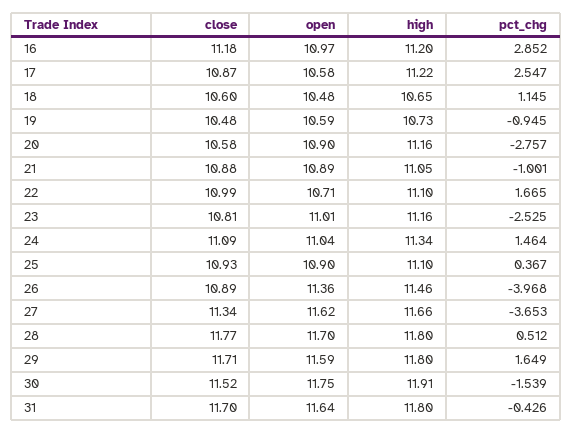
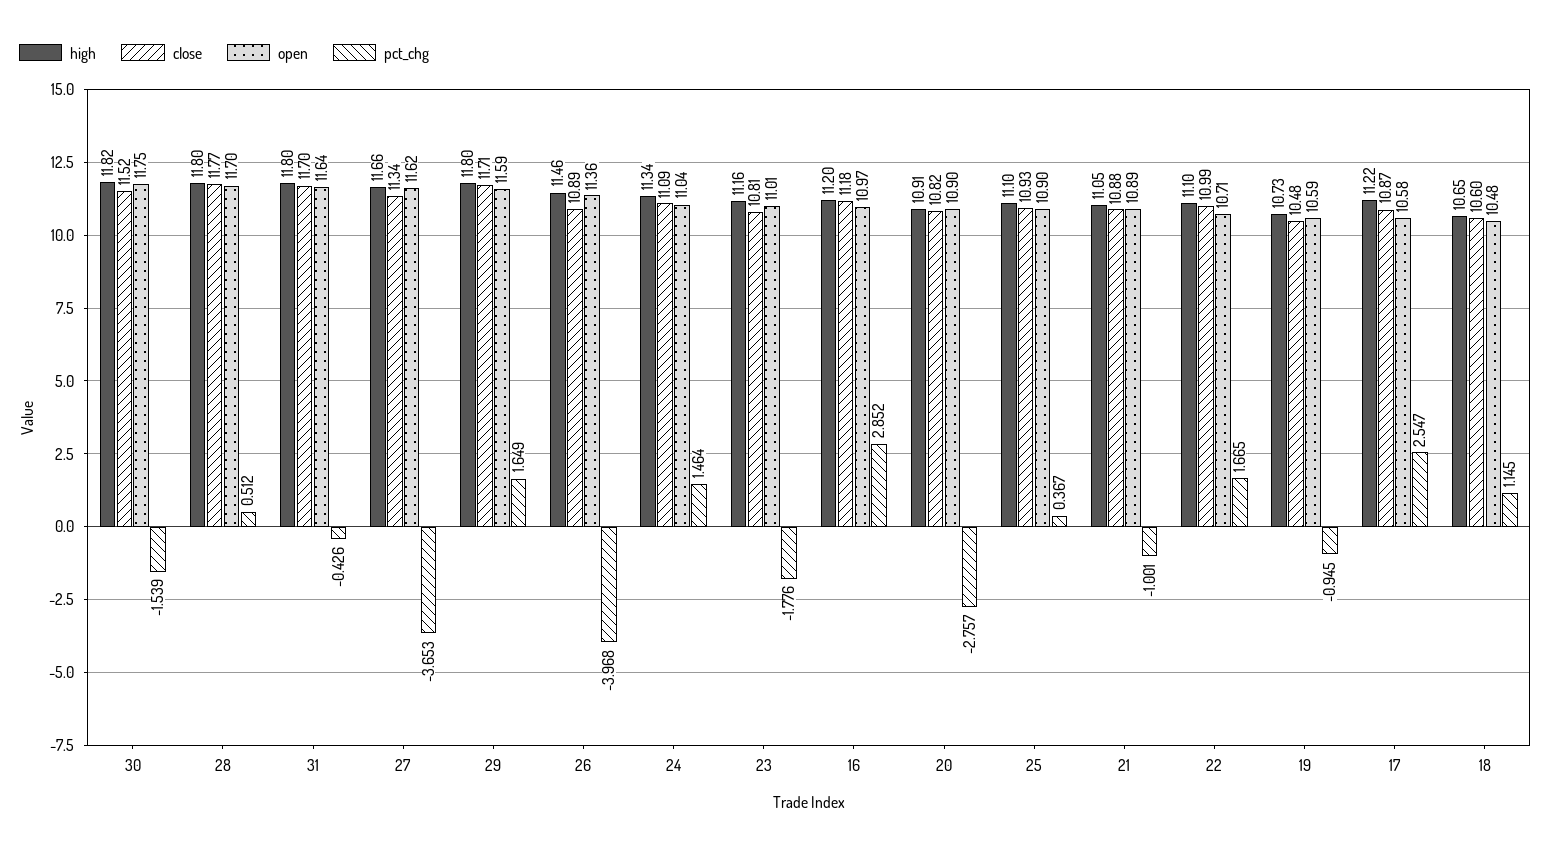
  {
    "close": {
      "16": 11.18,
      "17": 10.87,
      "18": 10.6,
      "19": 10.48,
-     "20": 10.58,
+     "20": 10.82,
      "21": 10.88,
      "22": 10.99,
      "23": 10.81,
      "24": 11.09,
      "25": 10.93,
      "26": 10.89,
      "27": 11.34,
      "28": 11.77,
      "29": 11.71,
      "30": 11.52,
      "31": 11.7
    },
    "open": {
      "16": 10.97,
      "17": 10.58,
      "18": 10.48,
      "19": 10.59,
      "20": 10.9,
      "21": 10.89,
      "22": 10.71,
      "23": 11.01,
      "24": 11.04,
      "25": 10.9,
      "26": 11.36,
      "27": 11.62,
      "28": 11.7,
      "29": 11.59,
      "30": 11.75,
      "31": 11.64
    },
    "high": {
      "16": 11.2,
      "17": 11.22,
      "18": 10.65,
      "19": 10.73,
-     "20": 11.16,
+     "20": 10.91,
      "21": 11.05,
      "22": 11.1,
      "23": 11.16,
      "24": 11.34,
      "25": 11.1,
      "26": 11.46,
      "27": 11.66,
      "28": 11.8,
      "29": 11.8,
-     "30": 11.91,
+     "30": 11.82,
      "31": 11.8
    },
    "pct_chg": {
      "16": 2.852,
      "17": 2.547,
      "18": 1.145,
      "19": -0.945,
      "20": -2.757,
      "21": -1.001,
      "22": 1.665,
-     "23": -2.525,
+     "23": -1.776,
      "24": 1.464,
      "25": 0.367,
      "26": -3.968,
      "27": -3.653,
      "28": 0.512,
      "29": 1.649,
      "30": -1.539,
      "31": -0.426
    }
  }

